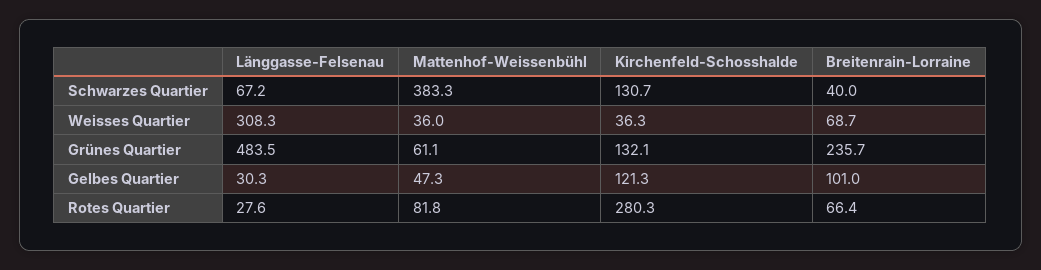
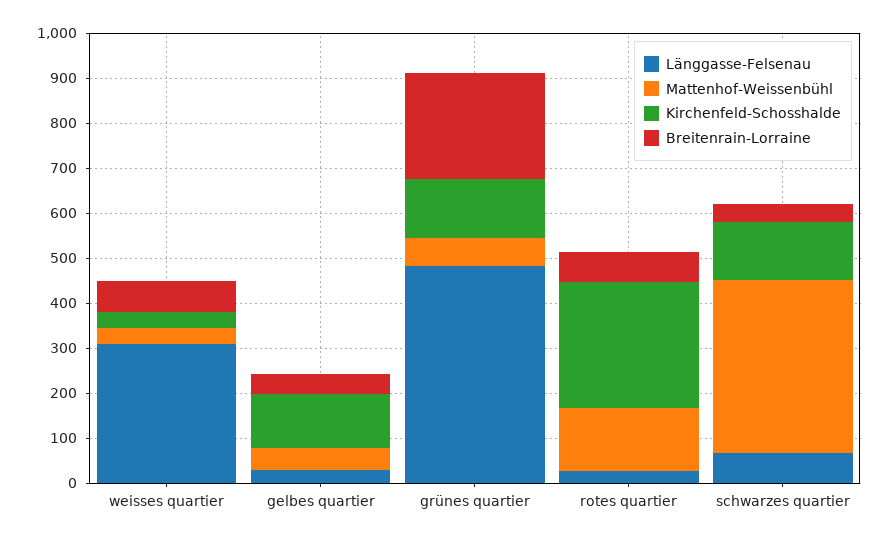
  {
    "Länggasse-Felsenau": {
      "Schwarzes Quartier": 67.2,
      "Weisses Quartier": 308.3,
      "Grünes Quartier": 483.5,
      "Gelbes Quartier": 30.3,
      "Rotes Quartier": 27.6
    },
    "Mattenhof-Weissenbühl": {
      "Schwarzes Quartier": 383.3,
      "Weisses Quartier": 36,
      "Grünes Quartier": 61.1,
      "Gelbes Quartier": 47.3,
-     "Rotes Quartier": 81.8
+     "Rotes Quartier": 140
    },
    "Kirchenfeld-Schosshalde": {
      "Schwarzes Quartier": 130.7,
      "Weisses Quartier": 36.3,
      "Grünes Quartier": 132.1,
      "Gelbes Quartier": 121.3,
      "Rotes Quartier": 280.3
    },
    "Breitenrain-Lorraine": {
      "Schwarzes Quartier": 40,
      "Weisses Quartier": 68.7,
      "Grünes Quartier": 235.7,
-     "Gelbes Quartier": 101,
+     "Gelbes Quartier": 40,
      "Rotes Quartier": 66.4
    }
  }

